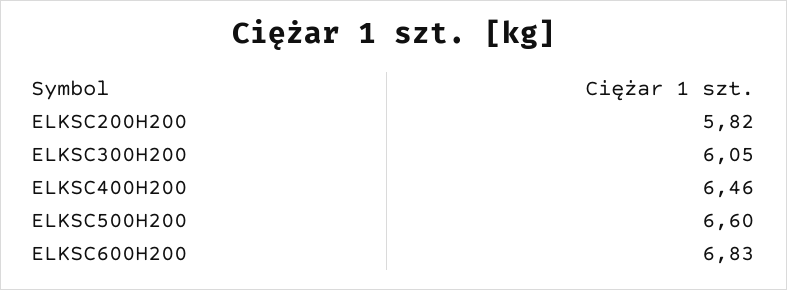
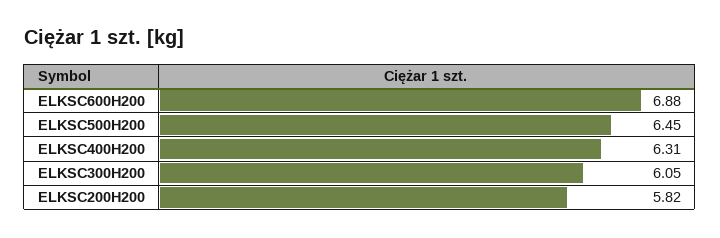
  {
    "ELKSC200H200": 5.82,
    "ELKSC300H200": 6.05,
-   "ELKSC400H200": 6.46,
+   "ELKSC400H200": 6.31,
-   "ELKSC500H200": 6.6,
+   "ELKSC500H200": 6.45,
-   "ELKSC600H200": 6.83
+   "ELKSC600H200": 6.88
  }

